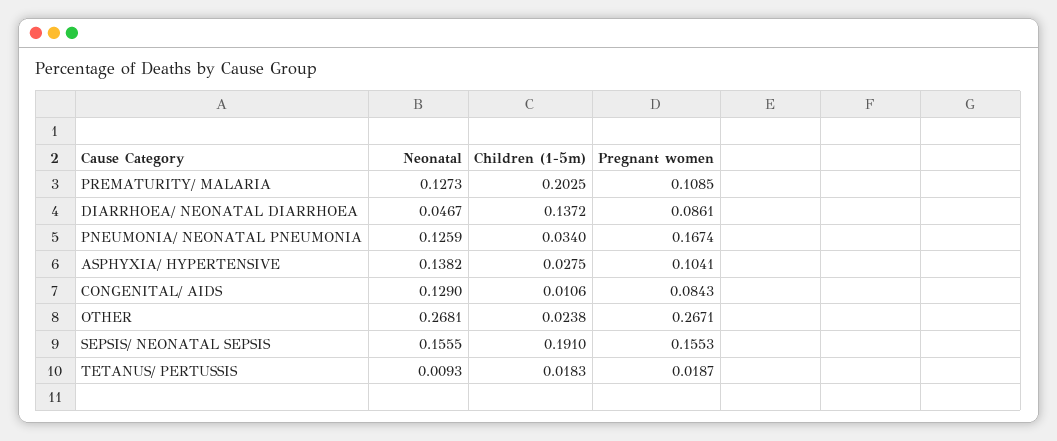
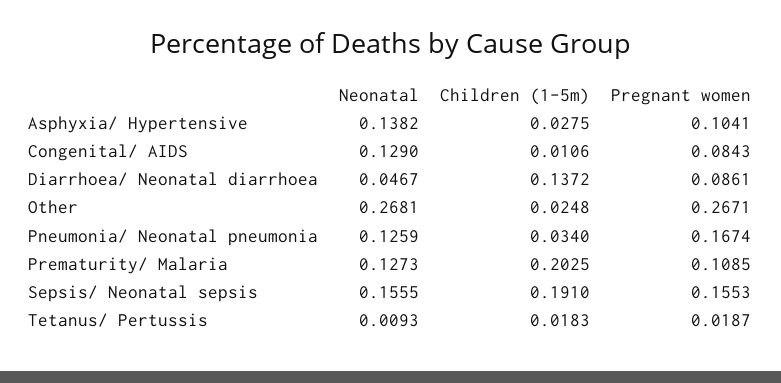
  {
    "Neonatal": {
      "PREMATURITY/ MALARIA": 0.1273,
      "DIARRHOEA/ NEONATAL DIARRHOEA": 0.0467,
      "PNEUMONIA/ NEONATAL PNEUMONIA": 0.1259,
      "ASPHYXIA/ HYPERTENSIVE": 0.1382,
      "CONGENITAL/ AIDS": 0.129,
      "OTHER": 0.2681,
      "SEPSIS/ NEONATAL SEPSIS": 0.1555,
      "TETANUS/ PERTUSSIS": 0.0093
    },
    "Children (1-5m)": {
      "PREMATURITY/ MALARIA": 0.2025,
      "DIARRHOEA/ NEONATAL DIARRHOEA": 0.1372,
      "PNEUMONIA/ NEONATAL PNEUMONIA": 0.034,
      "ASPHYXIA/ HYPERTENSIVE": 0.0275,
      "CONGENITAL/ AIDS": 0.0106,
-     "OTHER": 0.0238,
+     "OTHER": 0.0248,
      "SEPSIS/ NEONATAL SEPSIS": 0.191,
      "TETANUS/ PERTUSSIS": 0.0183
    },
    "Pregnant women": {
      "PREMATURITY/ MALARIA": 0.1085,
      "DIARRHOEA/ NEONATAL DIARRHOEA": 0.0861,
      "PNEUMONIA/ NEONATAL PNEUMONIA": 0.1674,
      "ASPHYXIA/ HYPERTENSIVE": 0.1041,
      "CONGENITAL/ AIDS": 0.0843,
      "OTHER": 0.2671,
      "SEPSIS/ NEONATAL SEPSIS": 0.1553,
      "TETANUS/ PERTUSSIS": 0.0187
    }
  }

